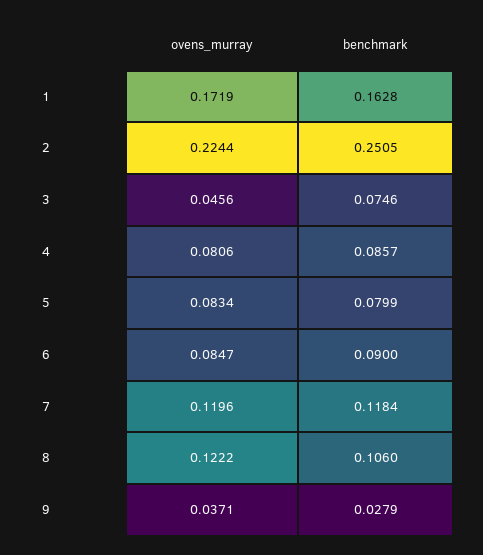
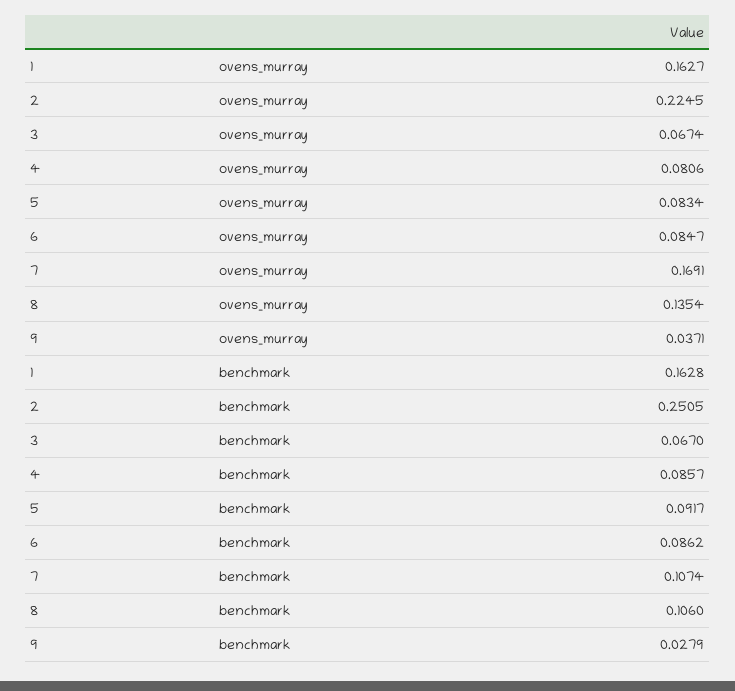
  {
    "ovens_murray": {
-     "1": 0.1719,
+     "1": 0.1627,
-     "2": 0.2244,
+     "2": 0.2245,
-     "3": 0.0456,
+     "3": 0.0674,
      "4": 0.0806,
      "5": 0.0834,
      "6": 0.0847,
-     "7": 0.1196,
+     "7": 0.1691,
-     "8": 0.1222,
+     "8": 0.1354,
      "9": 0.0371
    },
    "benchmark": {
      "1": 0.1628,
      "2": 0.2505,
-     "3": 0.0746,
+     "3": 0.067,
      "4": 0.0857,
-     "5": 0.0799,
+     "5": 0.0917,
-     "6": 0.09,
+     "6": 0.0862,
-     "7": 0.1184,
+     "7": 0.1074,
      "8": 0.106,
      "9": 0.0279
    }
  }

